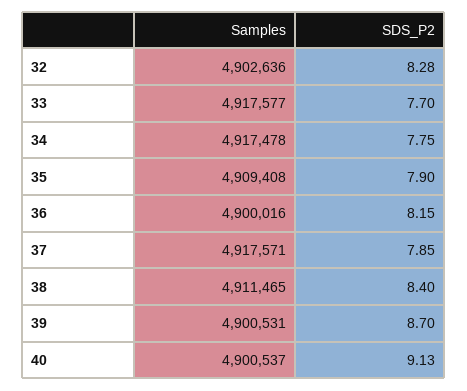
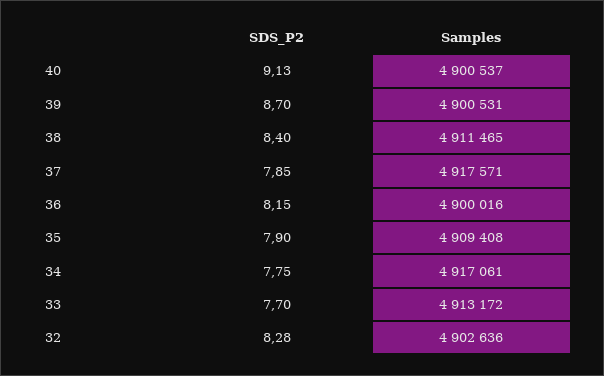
  {
    "Samples": {
      "32": 4902636,
-     "33": 4917577,
+     "33": 4913172,
-     "34": 4917478,
+     "34": 4917061,
      "35": 4909408,
      "36": 4900016,
      "37": 4917571,
      "38": 4911465,
      "39": 4900531,
      "40": 4900537
    },
    "SDS_P2": {
      "32": 8.28,
      "33": 7.7,
      "34": 7.75,
      "35": 7.9,
      "36": 8.15,
      "37": 7.85,
      "38": 8.4,
      "39": 8.7,
      "40": 9.13
    }
  }

